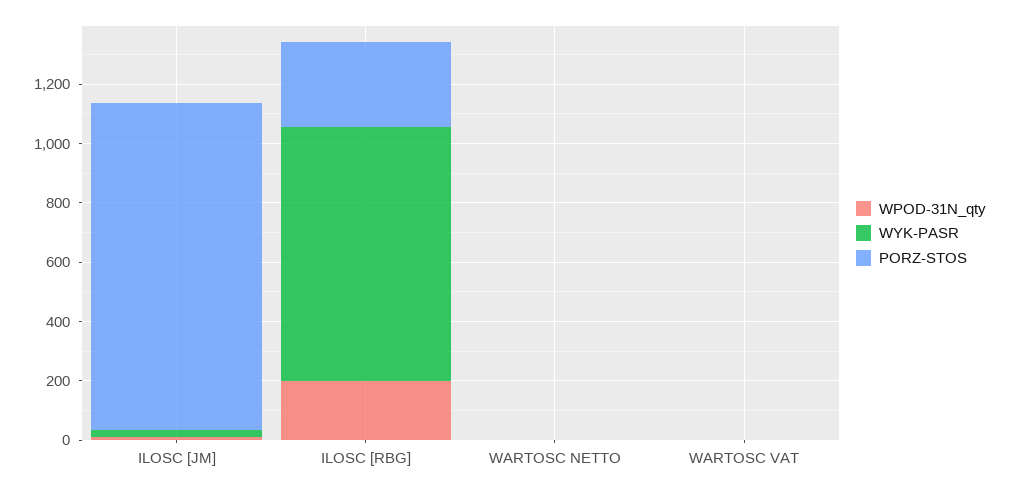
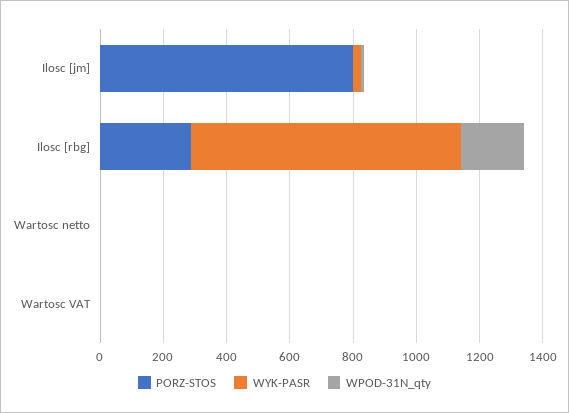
  {
    "WPOD-31N_qty": {
      "ILOSC [JM]": 0,
      "ILOSC [RBG]": 200,
      "WARTOSC NETTO": 0,
      "WARTOSC VAT": 0
    },
    "WYK-PASR": {
      "ILOSC [JM]": 50,
      "ILOSC [RBG]": 850,
      "WARTOSC NETTO": 0,
      "WARTOSC VAT": 0
    },
    "PORZ-STOS": {
-     "ILOSC [JM]": 1100,
+     "ILOSC [JM]": 800,
      "ILOSC [RBG]": 300,
      "WARTOSC NETTO": 0,
      "WARTOSC VAT": 0
    }
  }

